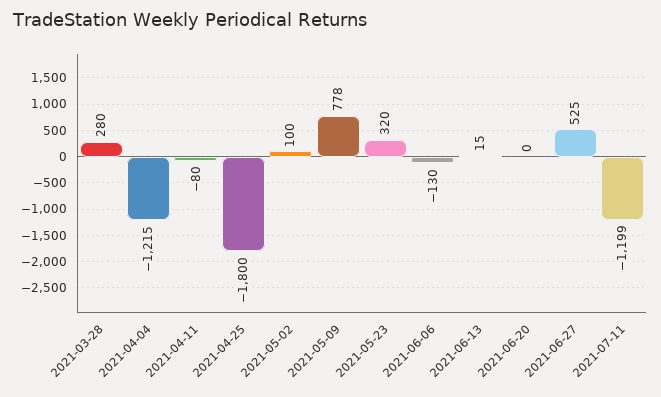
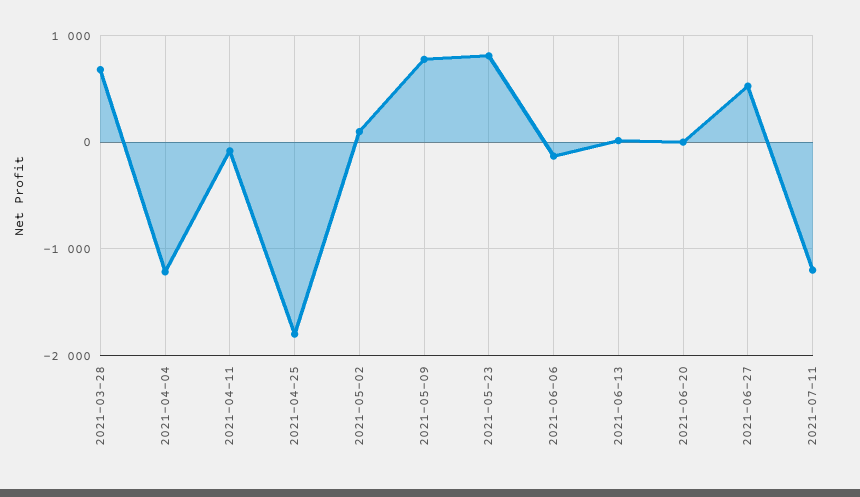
  {
-   "2021-03-28": 280,
+   "2021-03-28": 700,
    "2021-04-04": -1215,
    "2021-04-11": -80,
    "2021-04-25": -1800,
    "2021-05-02": 100,
    "2021-05-09": 778,
-   "2021-05-23": 320,
+   "2021-05-23": 800,
    "2021-06-06": -130,
    "2021-06-13": 15,
    "2021-06-20": 0,
    "2021-06-27": 525,
    "2021-07-11": -1199
  }

